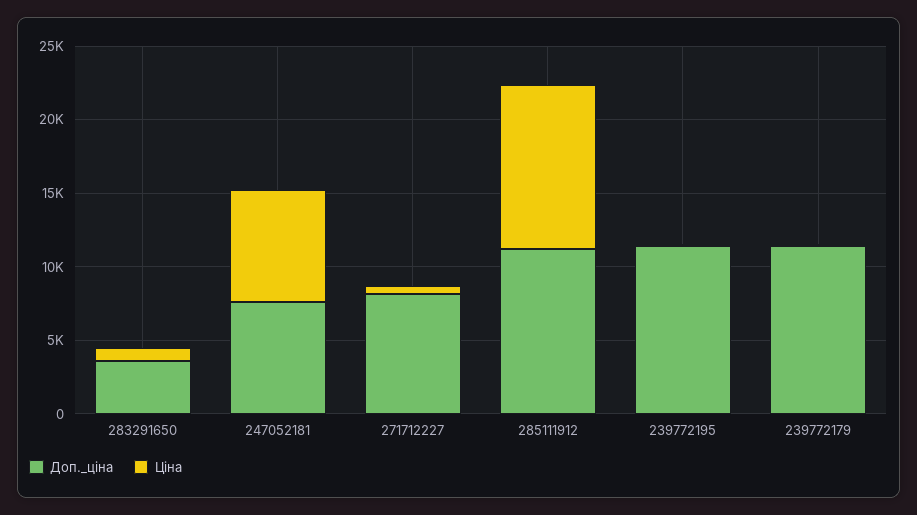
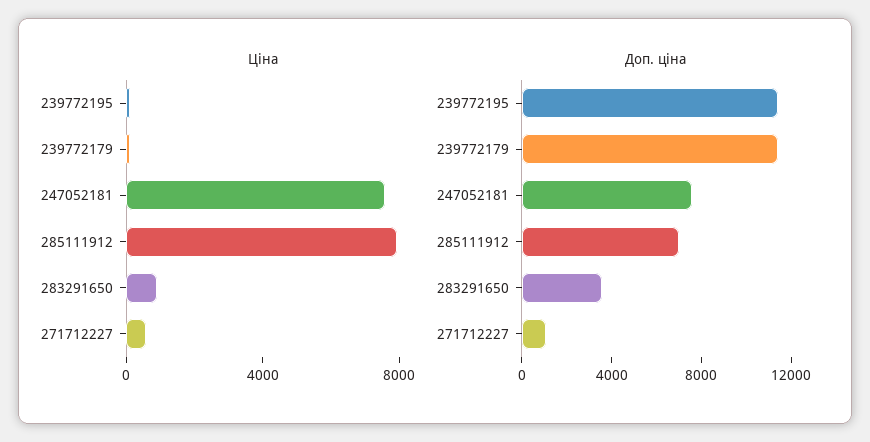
  {
    "Доп._ціна": {
      "283291650": 4000,
      "247052181": 8000,
-     "271712227": 8000,
+     "271712227": 1000,
-     "285111912": 11000,
+     "285111912": 7000,
      "239772195": 11000,
      "239772179": 11000
    },
    "Ціна": {
      "283291650": 1000,
      "247052181": 8000,
      "271712227": 1000,
-     "285111912": 11000,
+     "285111912": 8000,
      "239772195": 0,
      "239772179": 0
    }
  }

